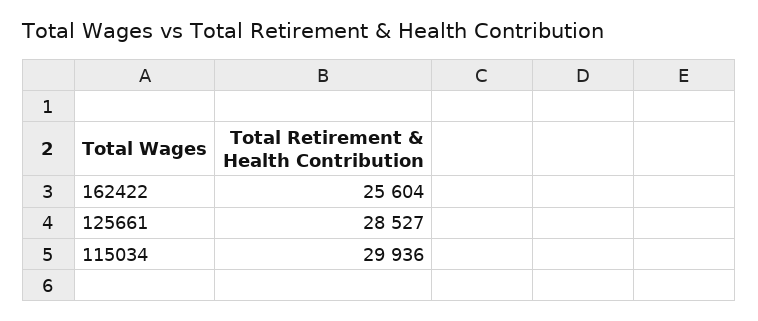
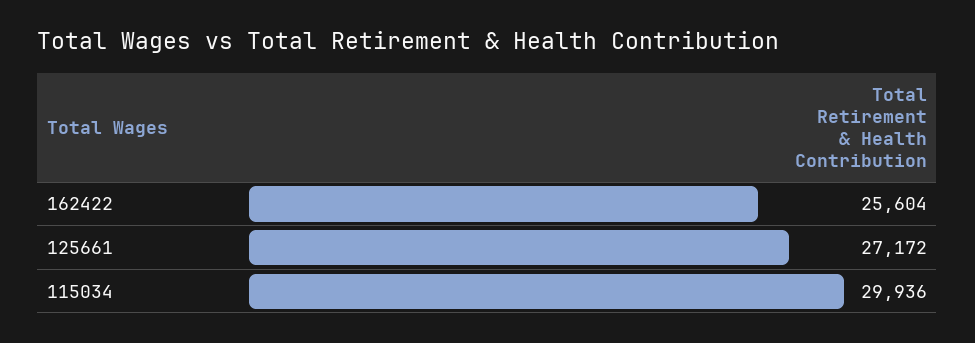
  {
    "162422": 25604,
-   "125661": 28527,
+   "125661": 27172,
    "115034": 29936
  }

